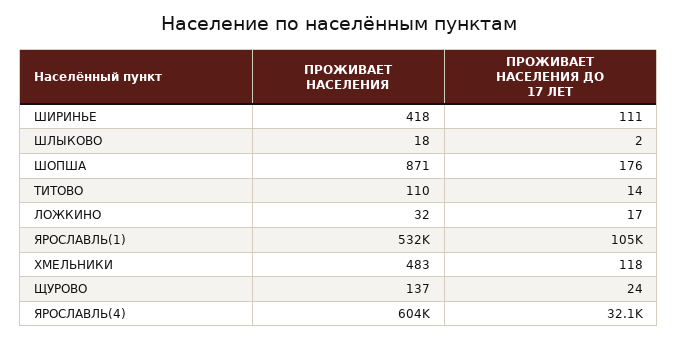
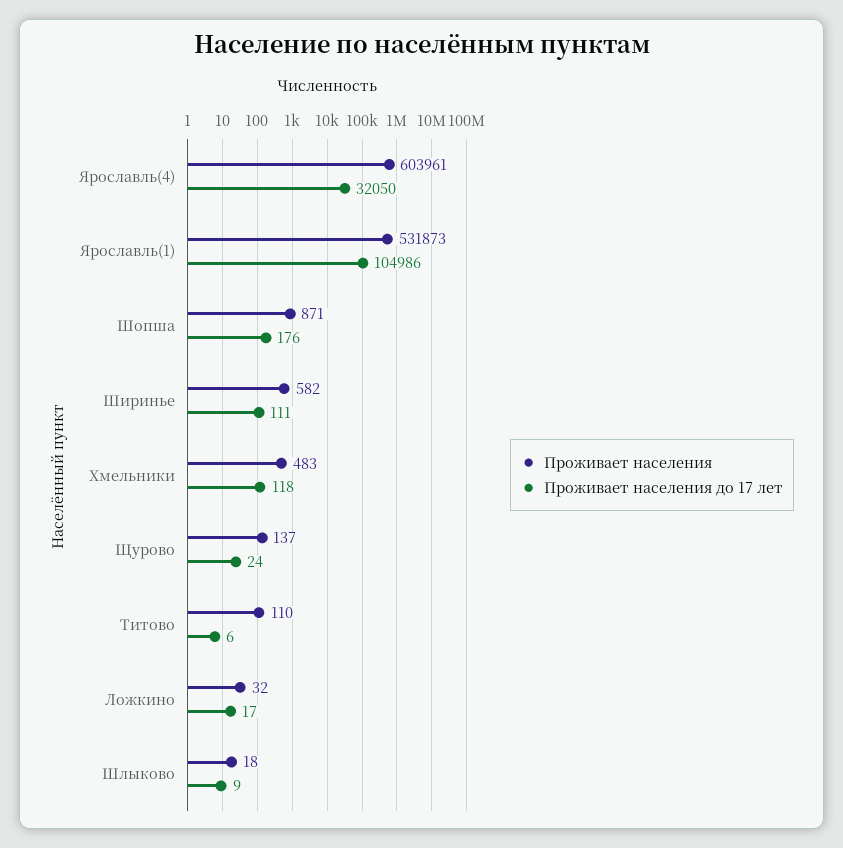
  {
    "ПРОЖИВАЕТ НАСЕЛЕНИЯ": {
-     "ШИРИНЬЕ": 418,
+     "ШИРИНЬЕ": 582,
      "ШЛЫКОВО": 18,
      "ШОПША": 871,
      "ТИТОВО": 110,
      "ЛОЖКИНО": 32,
      "ЯРОСЛАВЛЬ(1)": 531873,
      "ХМЕЛЬНИКИ": 483,
      "ЩУРОВО": 137,
      "ЯРОСЛАВЛЬ(4)": 603961
    },
    "ПРОЖИВАЕТ НАСЕЛЕНИЯ ДО 17 ЛЕТ": {
      "ШИРИНЬЕ": 111,
-     "ШЛЫКОВО": 2,
+     "ШЛЫКОВО": 9,
      "ШОПША": 176,
-     "ТИТОВО": 14,
+     "ТИТОВО": 6,
      "ЛОЖКИНО": 17,
      "ЯРОСЛАВЛЬ(1)": 104986,
      "ХМЕЛЬНИКИ": 118,
      "ЩУРОВО": 24,
      "ЯРОСЛАВЛЬ(4)": 32050
    }
  }

